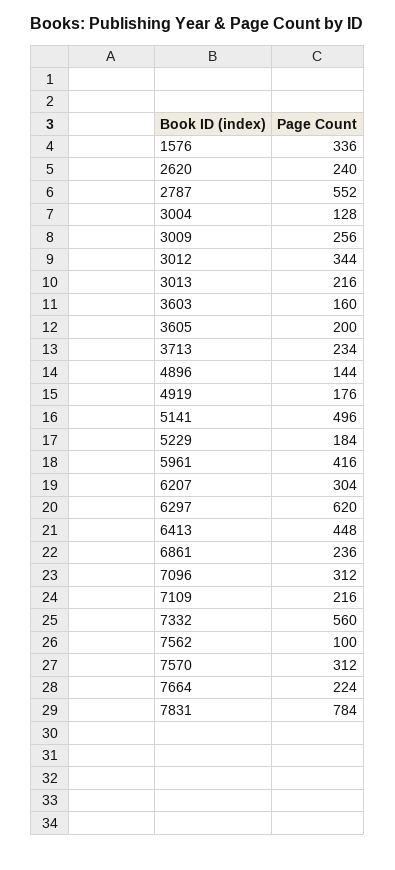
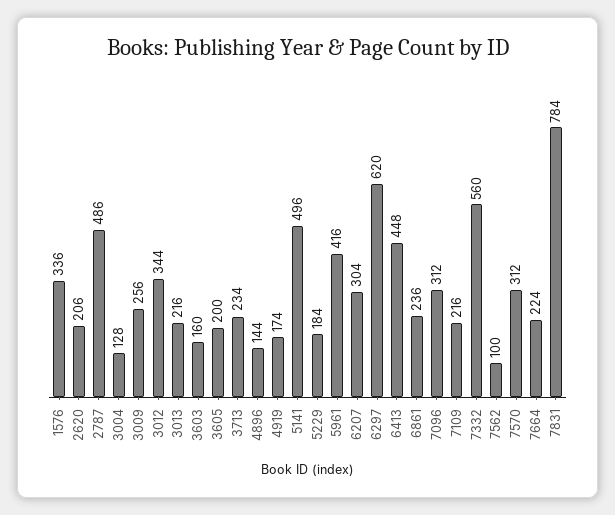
  {
    "1576": 336,
-   "2620": 240,
+   "2620": 206,
-   "2787": 552,
+   "2787": 486,
    "3004": 128,
    "3009": 256,
    "3012": 344,
    "3013": 216,
    "3603": 160,
    "3605": 200,
    "3713": 234,
    "4896": 144,
-   "4919": 176,
+   "4919": 174,
    "5141": 496,
    "5229": 184,
    "5961": 416,
    "6207": 304,
    "6297": 620,
    "6413": 448,
    "6861": 236,
    "7096": 312,
    "7109": 216,
    "7332": 560,
    "7562": 100,
    "7570": 312,
    "7664": 224,
    "7831": 784
  }

